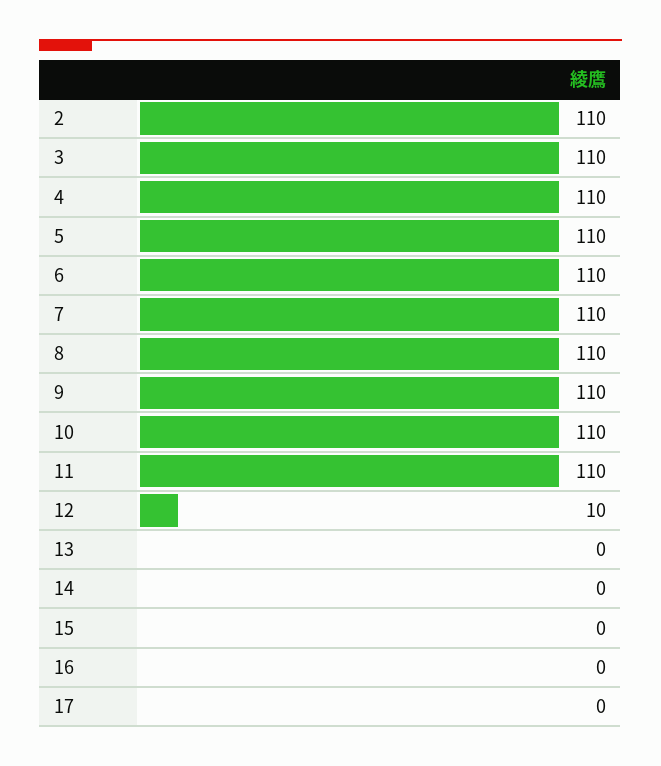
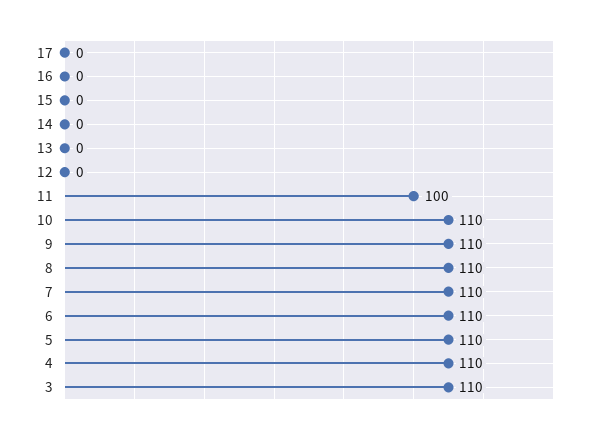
  {
-   "2": 110,
    "3": 110,
    "4": 110,
    "5": 110,
    "6": 110,
    "7": 110,
    "8": 110,
    "9": 110,
    "10": 110,
-   "11": 110,
+   "11": 100,
-   "12": 10,
+   "12": 0,
    "13": 0,
    "14": 0,
    "15": 0,
    "16": 0,
    "17": 0
  }

